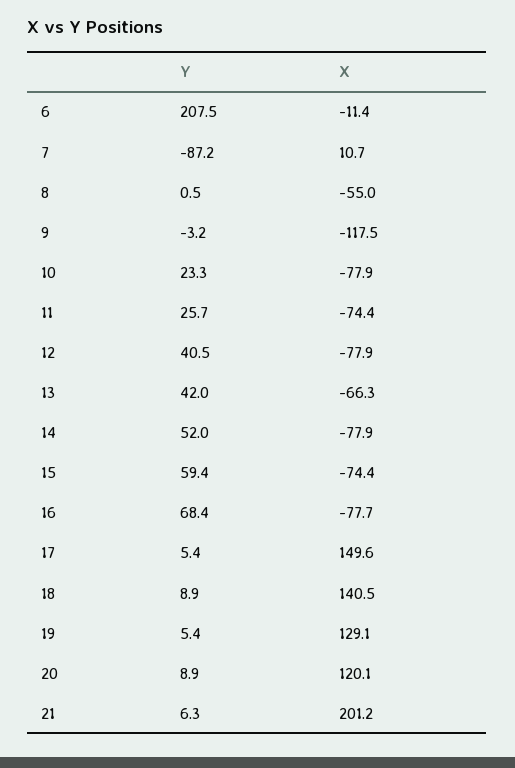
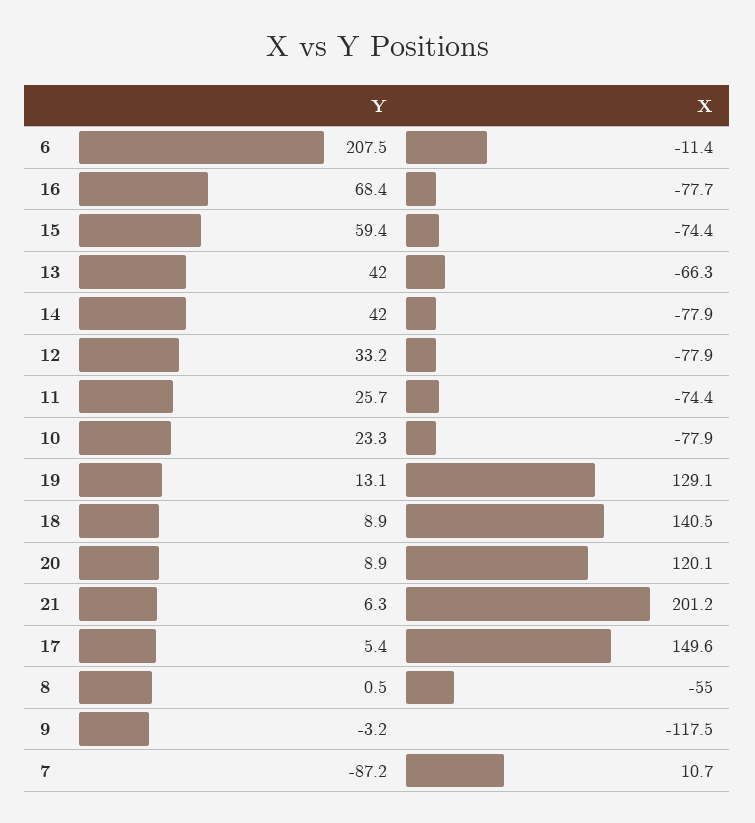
  {
    "Y": {
      "6": 207.5,
      "7": -87.2,
      "8": 0.5,
      "9": -3.2,
      "10": 23.3,
      "11": 25.7,
-     "12": 40.5,
+     "12": 33.2,
      "13": 42,
-     "14": 52,
+     "14": 42,
      "15": 59.4,
      "16": 68.4,
      "17": 5.4,
      "18": 8.9,
-     "19": 5.4,
+     "19": 13.1,
      "20": 8.9,
      "21": 6.3
    },
    "X": {
      "6": -11.4,
      "7": 10.7,
      "8": -55,
      "9": -117.5,
      "10": -77.9,
      "11": -74.4,
      "12": -77.9,
      "13": -66.3,
      "14": -77.9,
      "15": -74.4,
      "16": -77.7,
      "17": 149.6,
      "18": 140.5,
      "19": 129.1,
      "20": 120.1,
      "21": 201.2
    }
  }

